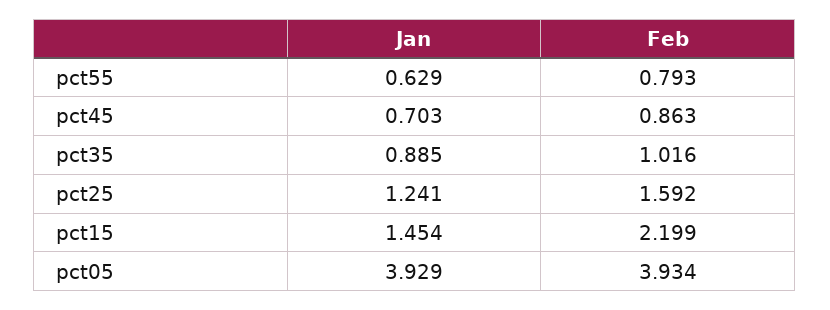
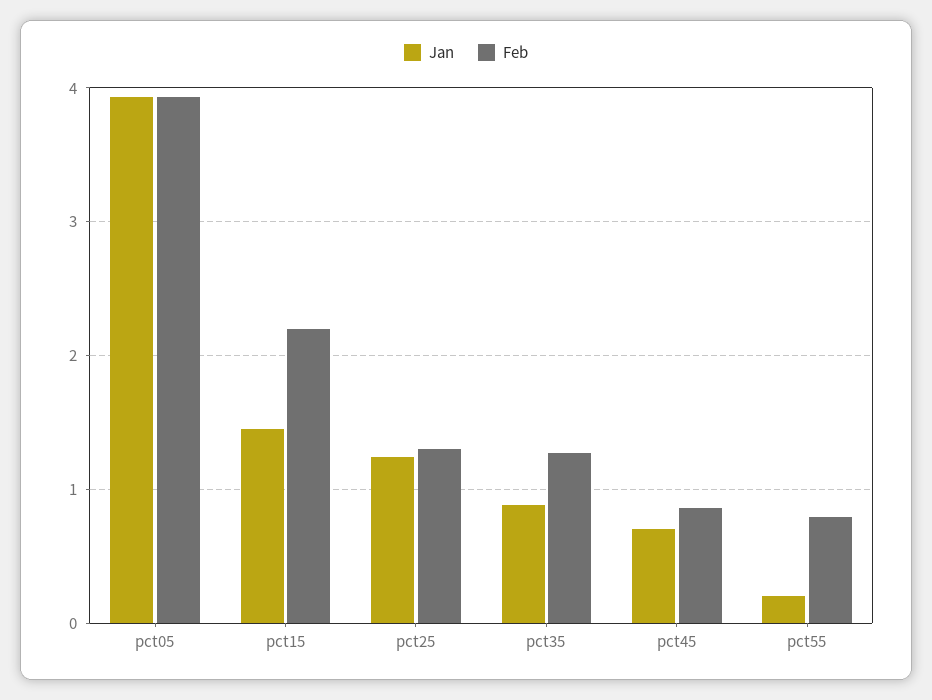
  {
    "Jan": {
-     "pct55": 0.629,
+     "pct55": 0.2,
      "pct45": 0.703,
      "pct35": 0.885,
      "pct25": 1.241,
      "pct15": 1.454,
      "pct05": 3.929
    },
    "Feb": {
      "pct55": 0.793,
      "pct45": 0.863,
-     "pct35": 1.016,
+     "pct35": 1.3,
-     "pct25": 1.592,
+     "pct25": 1.3,
      "pct15": 2.199,
      "pct05": 3.934
    }
  }

